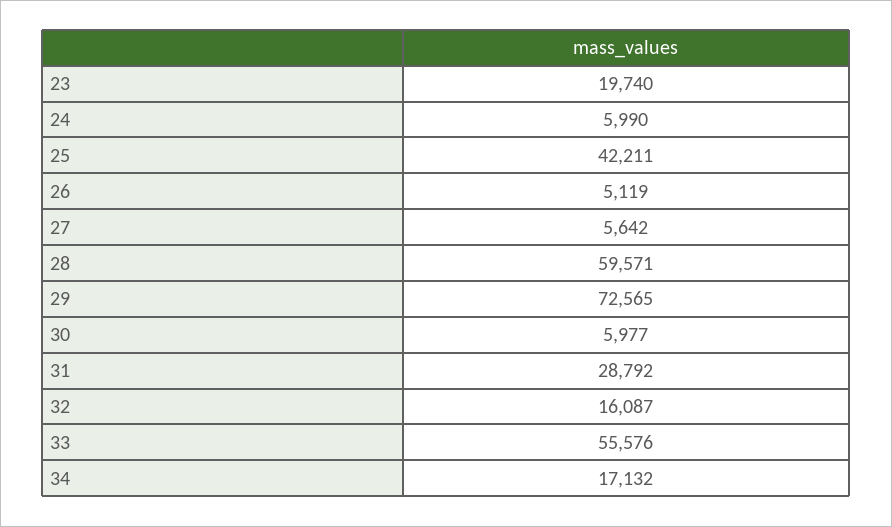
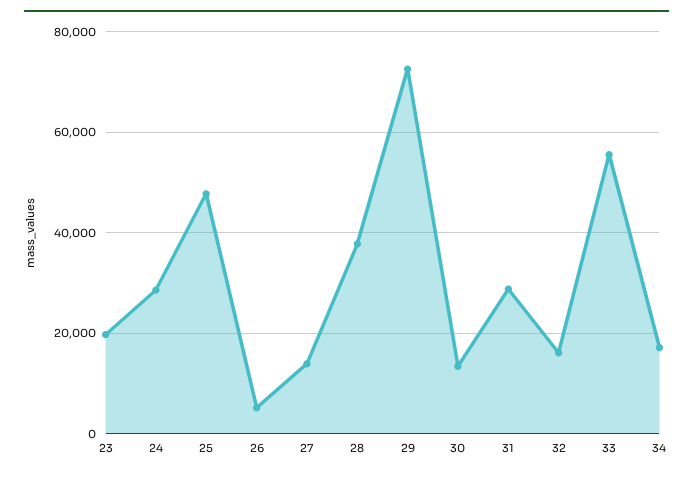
  {
    "23": 19740,
-   "24": 5990,
+   "24": 28000,
-   "25": 42211,
+   "25": 48000,
    "26": 5119,
-   "27": 5642,
+   "27": 14000,
-   "28": 59571,
+   "28": 38000,
    "29": 72565,
-   "30": 5977,
+   "30": 14000,
    "31": 28792,
    "32": 16087,
    "33": 55576,
    "34": 17132
  }

